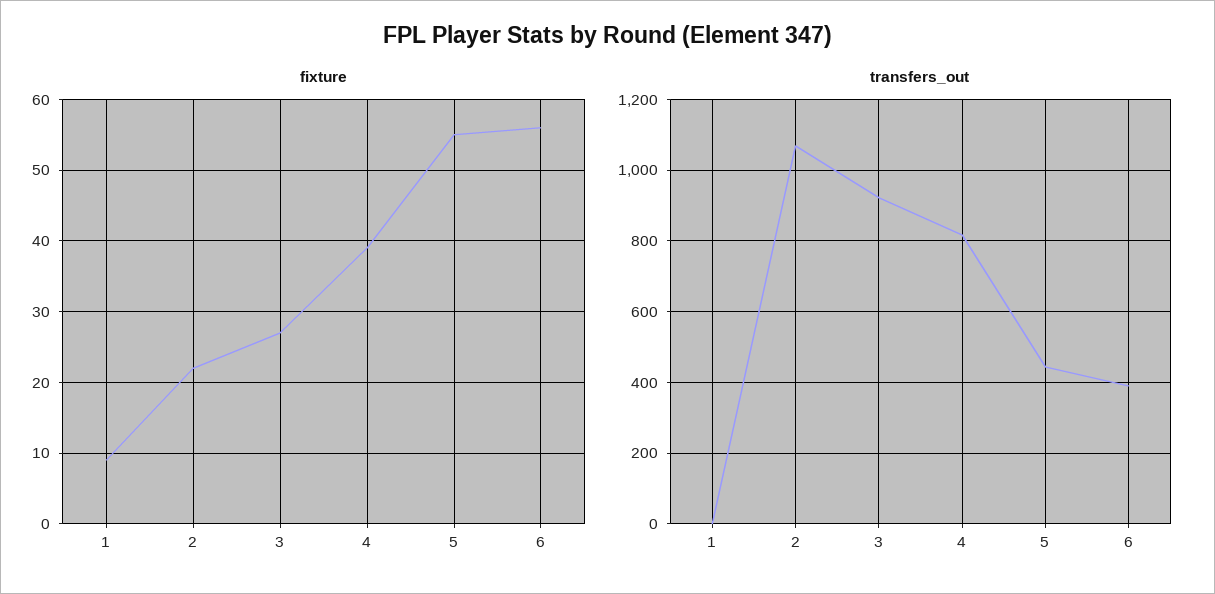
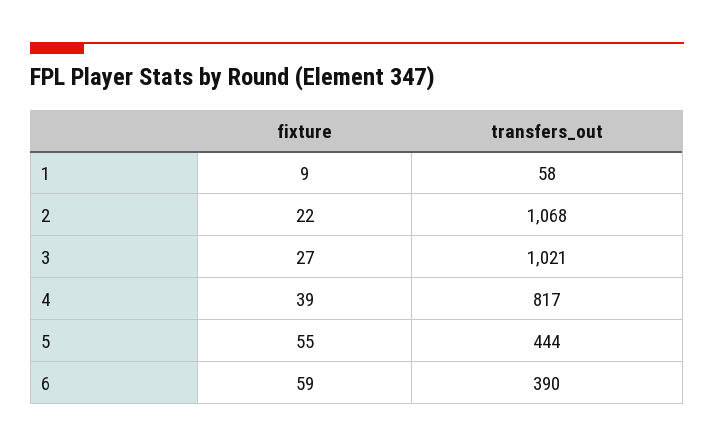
  {
    "fixture": {
      "1": 9,
      "2": 22,
      "3": 27,
      "4": 39,
      "5": 55,
-     "6": 56
+     "6": 59
    },
    "transfers_out": {
-     "1": 0,
+     "1": 58,
      "2": 1068,
-     "3": 920,
+     "3": 1021,
      "4": 817,
      "5": 444,
      "6": 390
    }
  }

